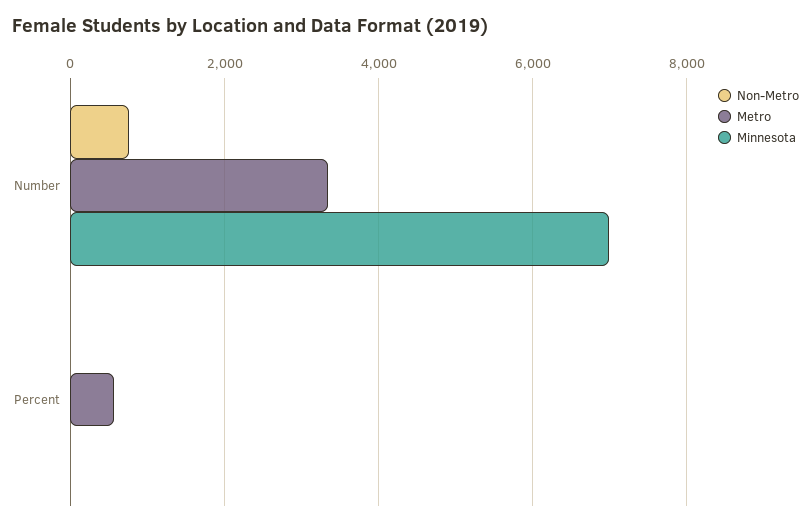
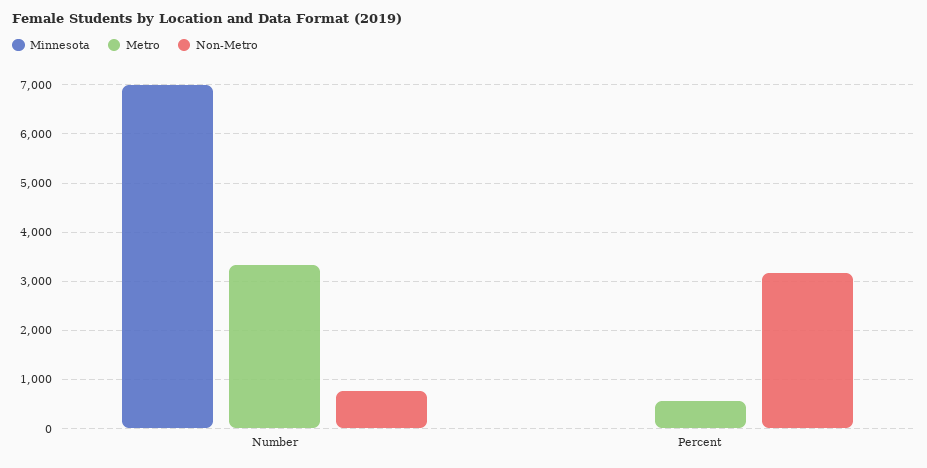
  {
    "Non-Metro": {
      "Number": 800,
-     "Percent": 0
+     "Percent": 3200
    },
    "Metro": {
      "Number": 3400,
      "Percent": 600
    },
    "Minnesota": {
      "Number": 7000,
      "Percent": 0
    }
  }

